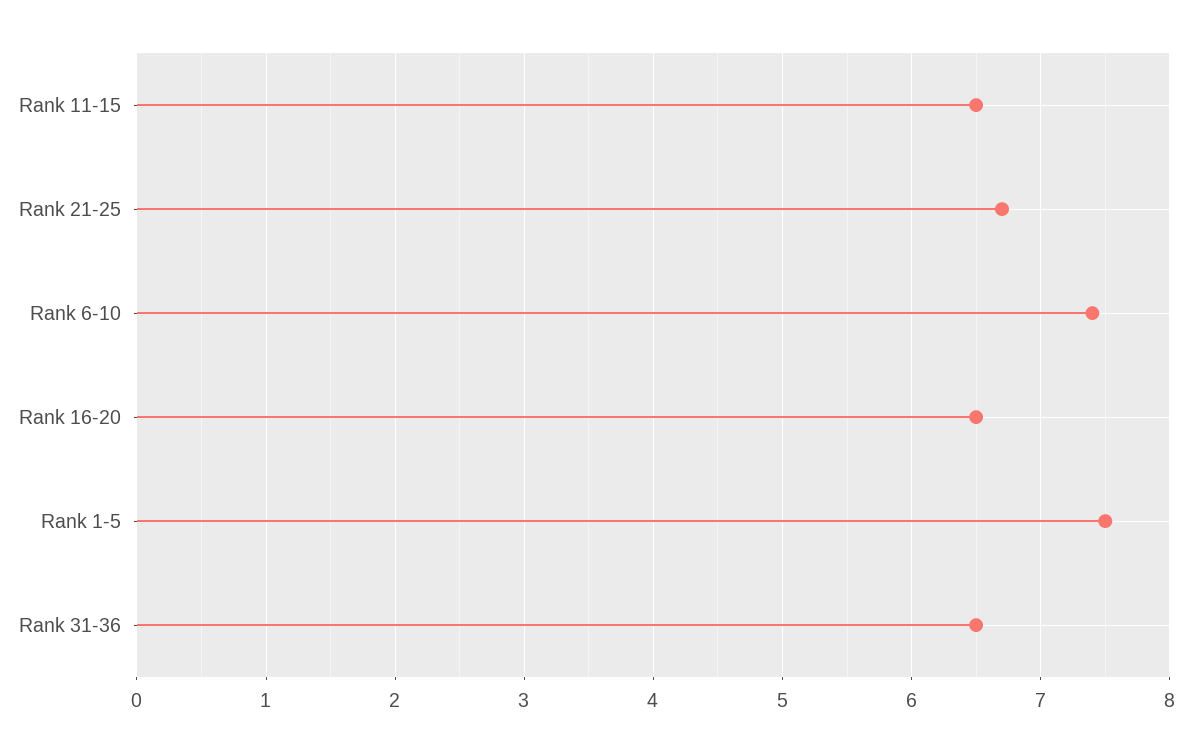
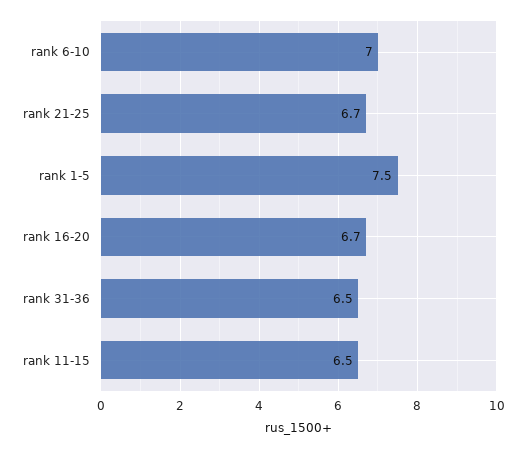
  {
    "Rank 11-15": 6.5,
    "Rank 21-25": 6.7,
-   "Rank 6-10": 7.4,
+   "Rank 6-10": 7,
-   "Rank 16-20": 6.5,
+   "Rank 16-20": 6.7,
    "Rank 1-5": 7.5,
    "Rank 31-36": 6.5
  }

